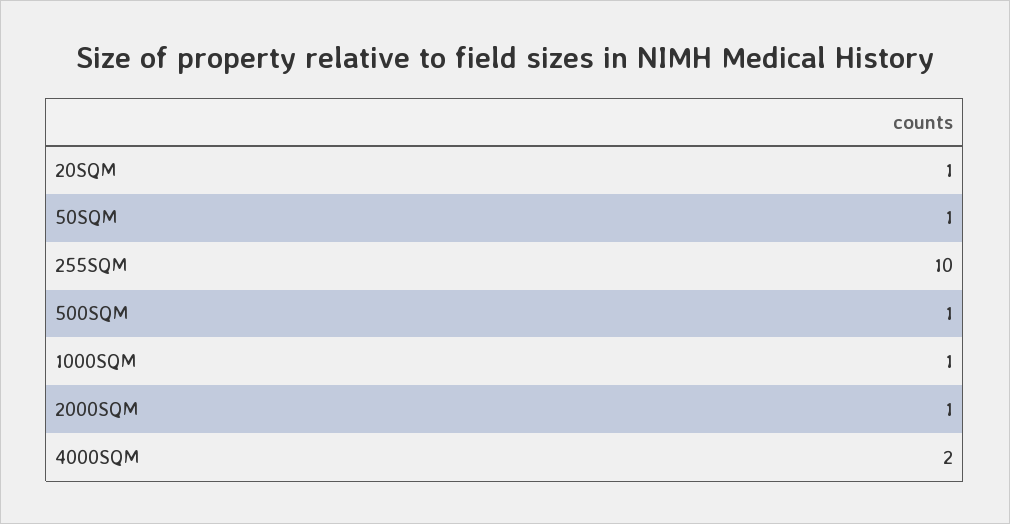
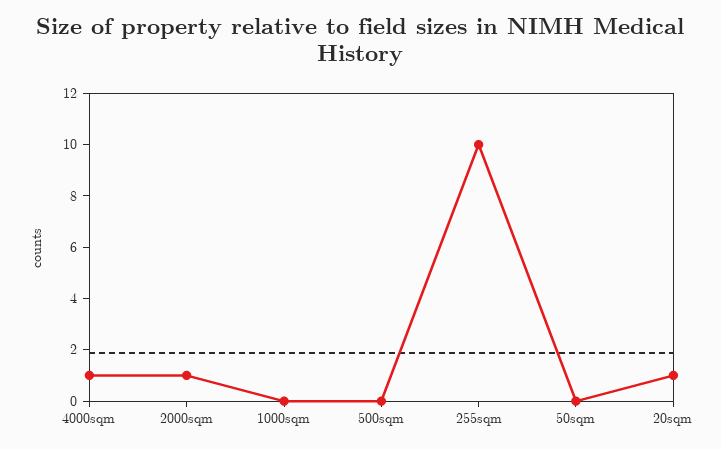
  {
    "20SQM": 1,
-   "50SQM": 1,
+   "50SQM": 0,
    "255SQM": 10,
-   "500SQM": 1,
+   "500SQM": 0,
-   "1000SQM": 1,
+   "1000SQM": 0,
    "2000SQM": 1,
-   "4000SQM": 2
+   "4000SQM": 1
  }

